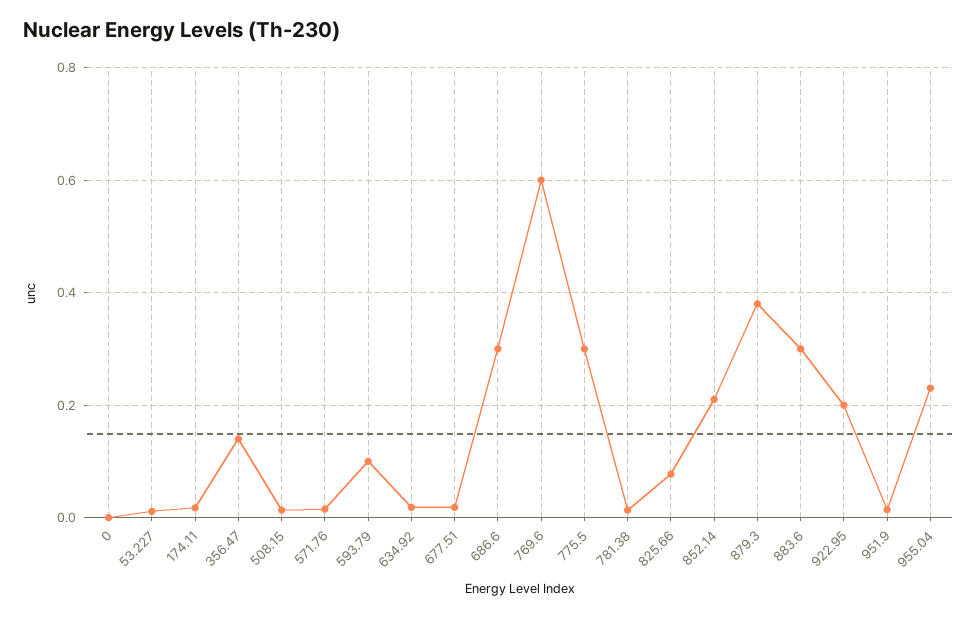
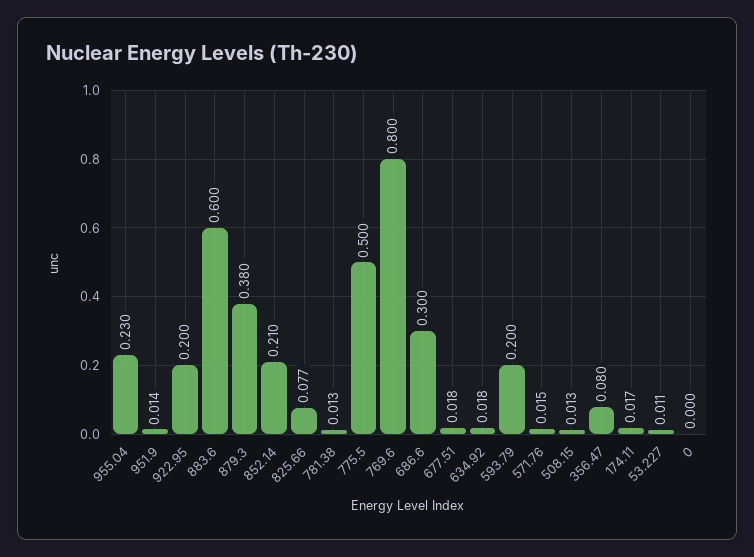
  {
    "0": 0,
    "53.227": 0.011,
    "174.11": 0.017,
-   "356.47": 0.14,
+   "356.47": 0.08,
    "508.15": 0.013,
    "571.76": 0.015,
-   "593.79": 0.1,
+   "593.79": 0.2,
    "634.92": 0.018,
    "677.51": 0.018,
    "686.6": 0.3,
-   "769.6": 0.6,
+   "769.6": 0.8,
-   "775.5": 0.3,
+   "775.5": 0.5,
    "781.38": 0.013,
    "825.66": 0.077,
    "852.14": 0.21,
    "879.3": 0.38,
-   "883.6": 0.3,
+   "883.6": 0.6,
    "922.95": 0.2,
    "951.9": 0.014,
    "955.04": 0.23
  }

